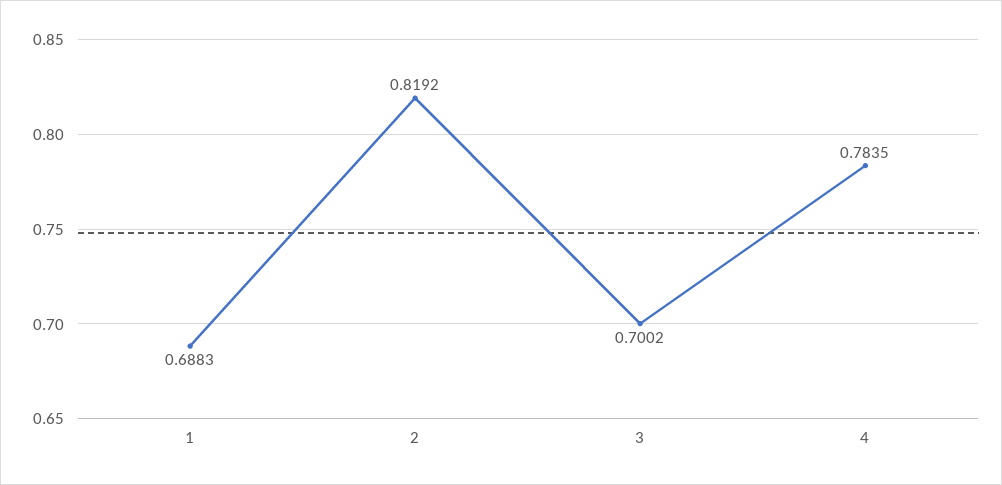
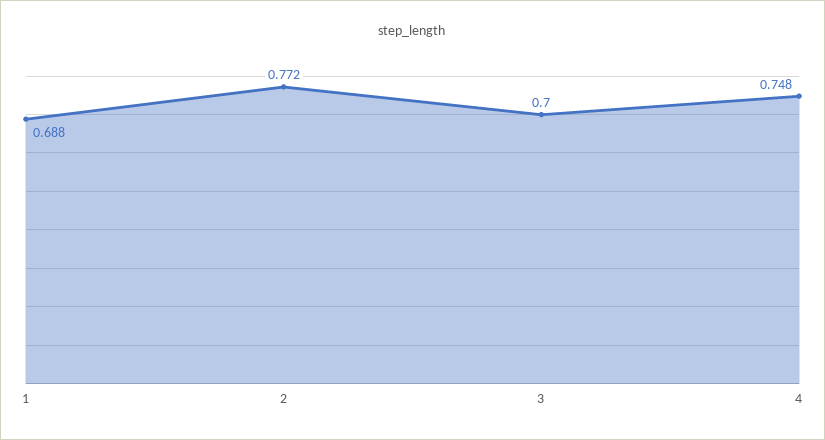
  {
    "1": 0.6883,
-   "2": 0.8192,
+   "2": 0.772,
    "3": 0.7002,
-   "4": 0.7835
+   "4": 0.748
  }

